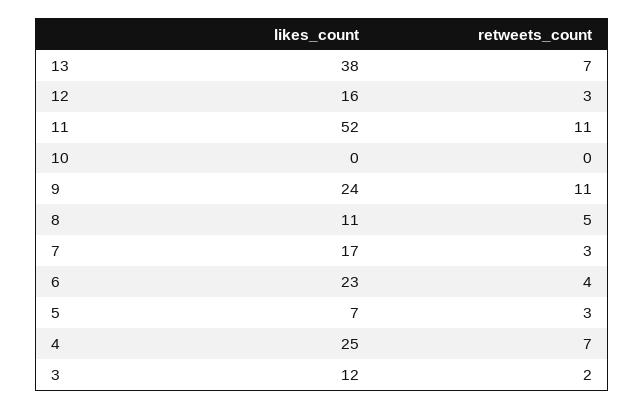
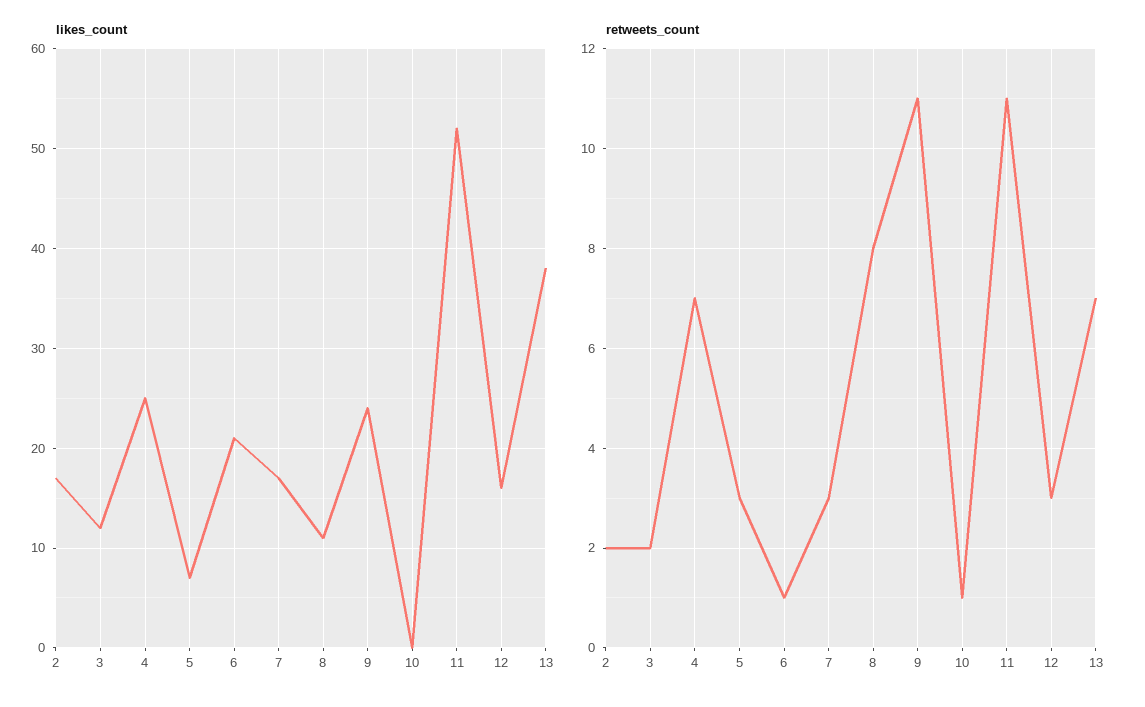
  {
    "likes_count": {
      "13": 38,
      "12": 16,
      "11": 52,
      "10": 0,
      "9": 24,
      "8": 11,
      "7": 17,
-     "6": 23,
+     "6": 21,
      "5": 7,
      "4": 25,
-     "3": 12
+     "3": 12,
+     "2": 17
    },
    "retweets_count": {
      "13": 7,
      "12": 3,
      "11": 11,
-     "10": 0,
+     "10": 1,
      "9": 11,
-     "8": 5,
+     "8": 8,
      "7": 3,
-     "6": 4,
+     "6": 1,
      "5": 3,
      "4": 7,
-     "3": 2
+     "3": 2,
+     "2": 2
    }
  }

